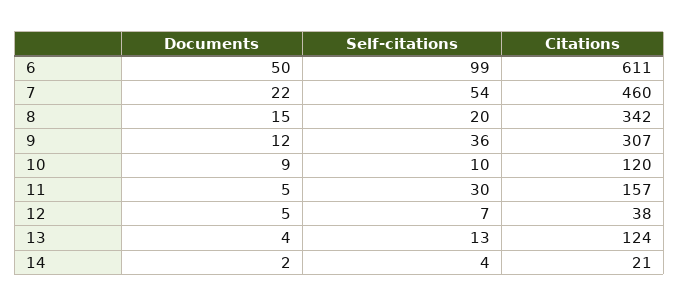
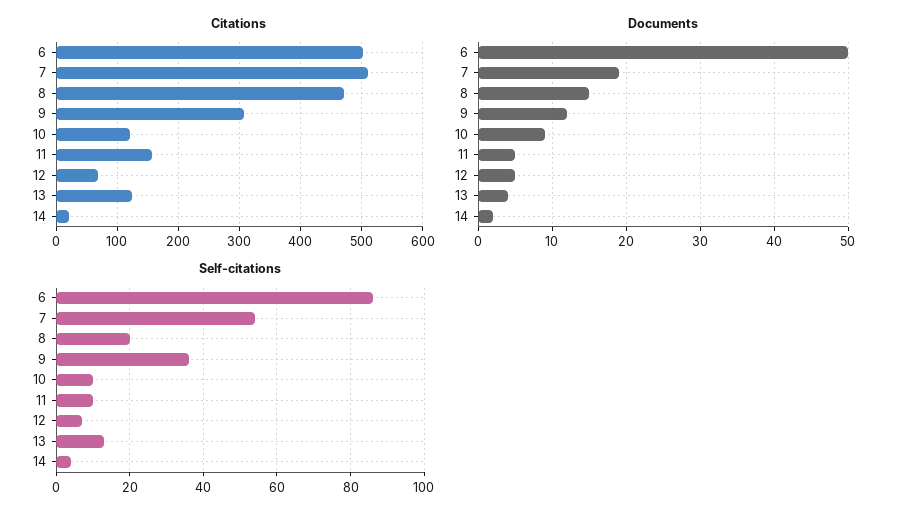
  {
    "Documents": {
      "6": 50,
-     "7": 22,
+     "7": 19,
      "8": 15,
      "9": 12,
      "10": 9,
      "11": 5,
      "12": 5,
      "13": 4,
      "14": 2
    },
    "Self-citations": {
-     "6": 99,
+     "6": 85,
      "7": 54,
      "8": 20,
      "9": 36,
      "10": 10,
-     "11": 30,
+     "11": 10,
      "12": 7,
      "13": 13,
      "14": 4
    },
    "Citations": {
-     "6": 611,
+     "6": 500,
-     "7": 460,
+     "7": 510,
-     "8": 342,
+     "8": 470,
      "9": 307,
      "10": 120,
      "11": 157,
-     "12": 38,
+     "12": 70,
      "13": 124,
      "14": 21
    }
  }

